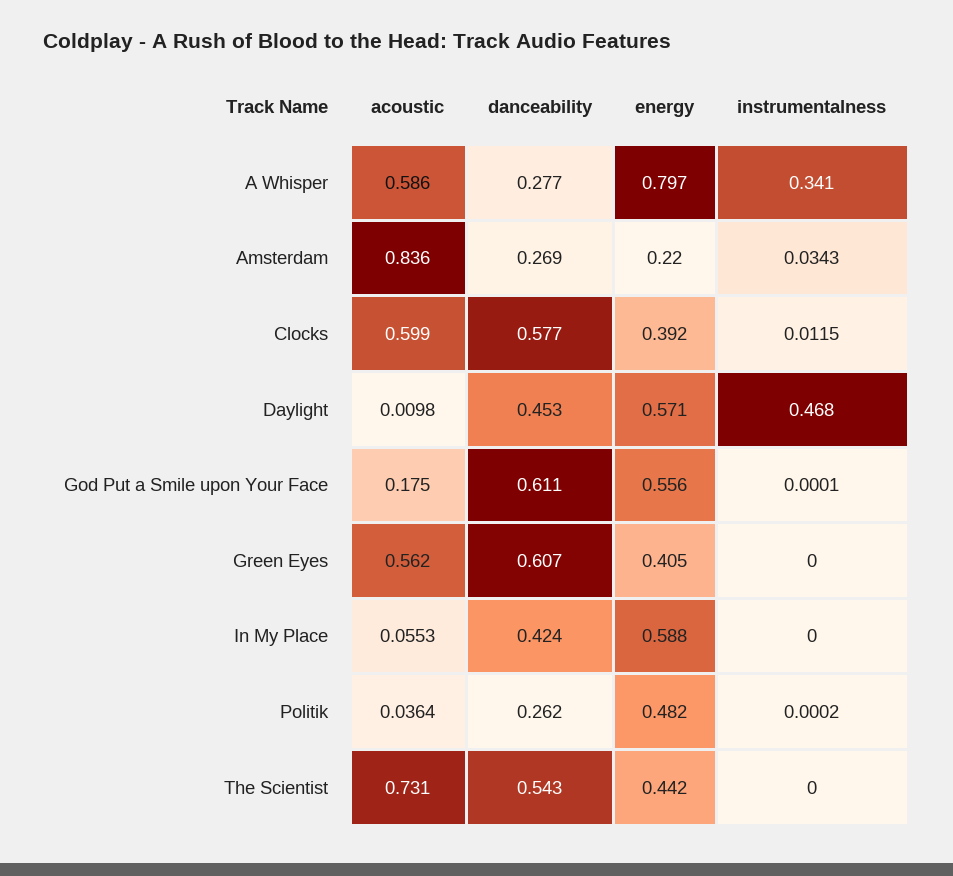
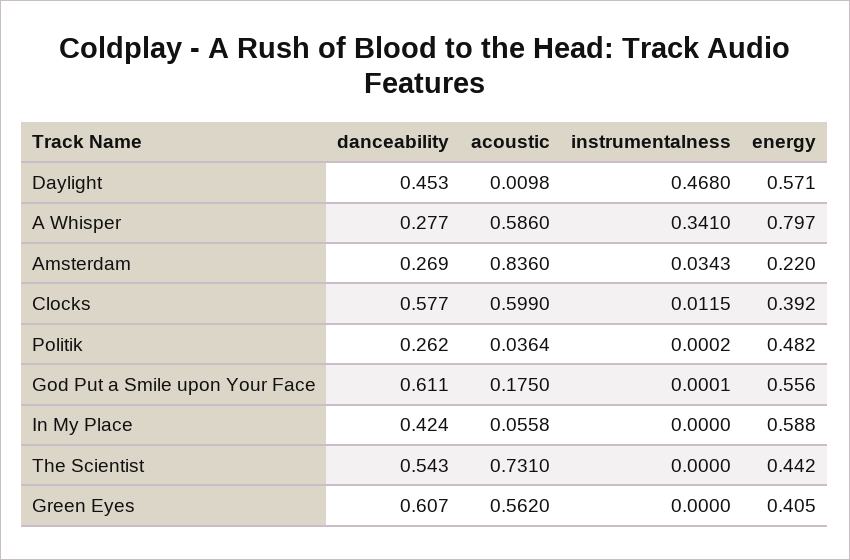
  {
    "acoustic": {
      "A Whisper": 0.586,
      "Amsterdam": 0.836,
      "Clocks": 0.599,
      "Daylight": 0.0098,
      "God Put a Smile upon Your Face": 0.175,
      "Green Eyes": 0.562,
-     "In My Place": 0.0553,
+     "In My Place": 0.0558,
      "Politik": 0.0364,
      "The Scientist": 0.731
    },
    "danceability": {
      "A Whisper": 0.277,
      "Amsterdam": 0.269,
      "Clocks": 0.577,
      "Daylight": 0.453,
      "God Put a Smile upon Your Face": 0.611,
      "Green Eyes": 0.607,
      "In My Place": 0.424,
      "Politik": 0.262,
      "The Scientist": 0.543
    },
    "energy": {
      "A Whisper": 0.797,
      "Amsterdam": 0.22,
      "Clocks": 0.392,
      "Daylight": 0.571,
      "God Put a Smile upon Your Face": 0.556,
      "Green Eyes": 0.405,
      "In My Place": 0.588,
      "Politik": 0.482,
      "The Scientist": 0.442
    },
    "instrumentalness": {
      "A Whisper": 0.341,
      "Amsterdam": 0.0343,
      "Clocks": 0.0115,
      "Daylight": 0.468,
      "God Put a Smile upon Your Face": 0.0001,
      "Green Eyes": 0,
      "In My Place": 0,
      "Politik": 0.0002,
      "The Scientist": 0
    }
  }

